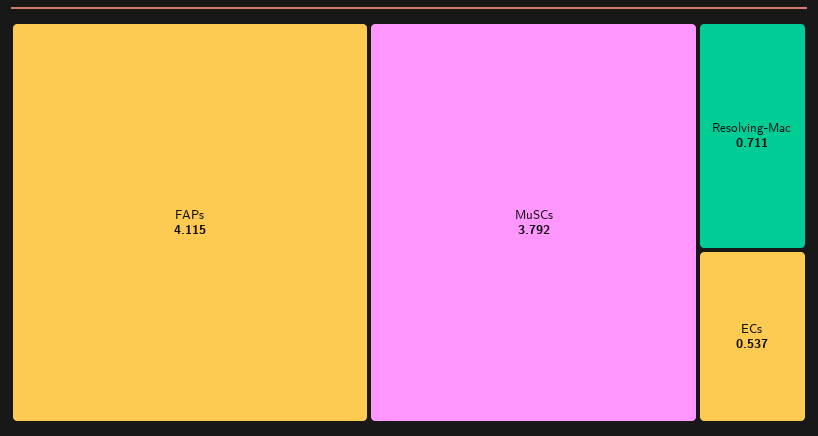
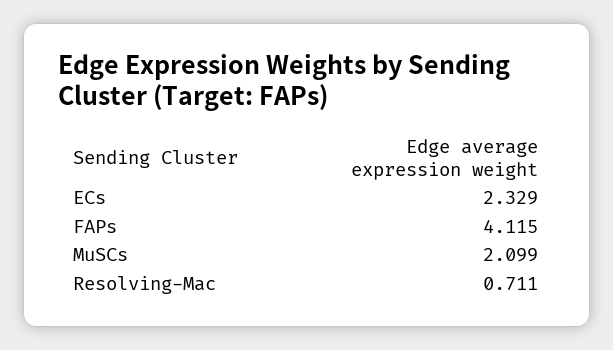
  {
    "FAPs": 4.115,
-   "MuSCs": 3.792,
+   "MuSCs": 2.099,
    "Resolving-Mac": 0.711,
-   "ECs": 0.537
+   "ECs": 2.329
  }

